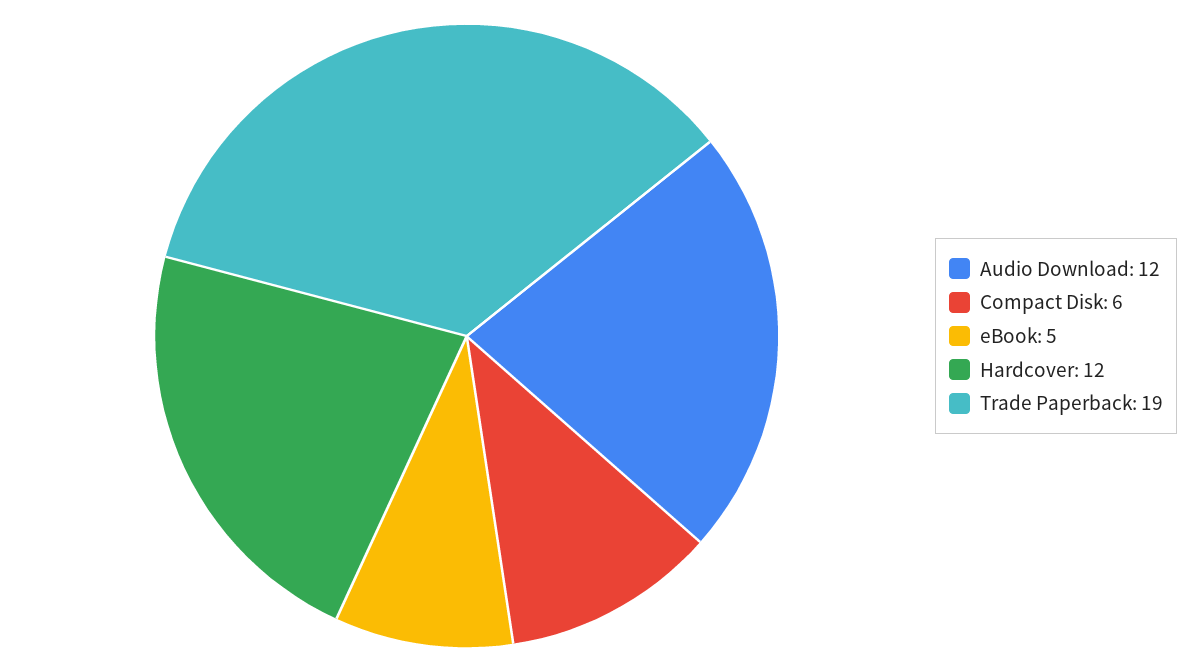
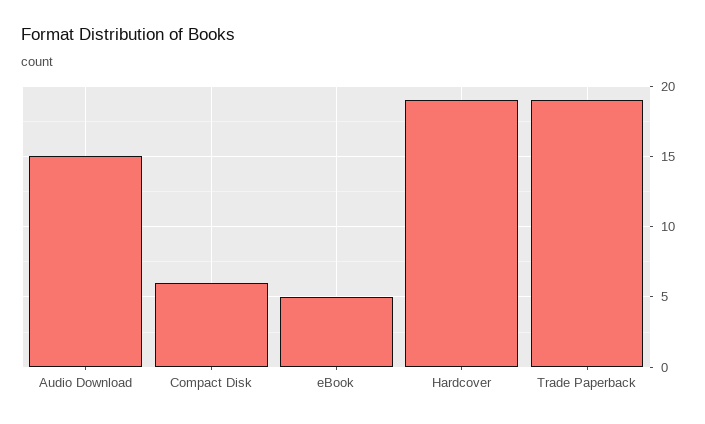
  {
-   "Audio Download": 12,
+   "Audio Download": 15,
    "Compact Disk": 6,
    "eBook": 5,
-   "Hardcover": 12,
+   "Hardcover": 19,
    "Trade Paperback": 19
  }

